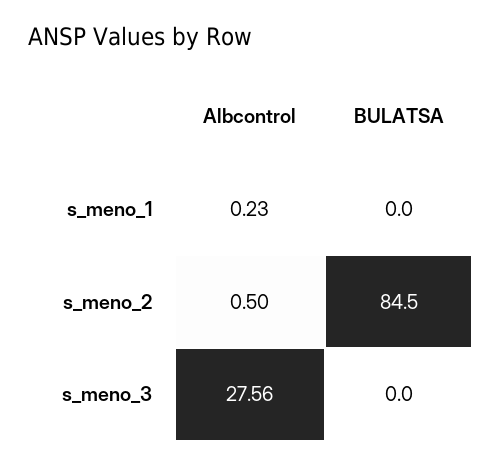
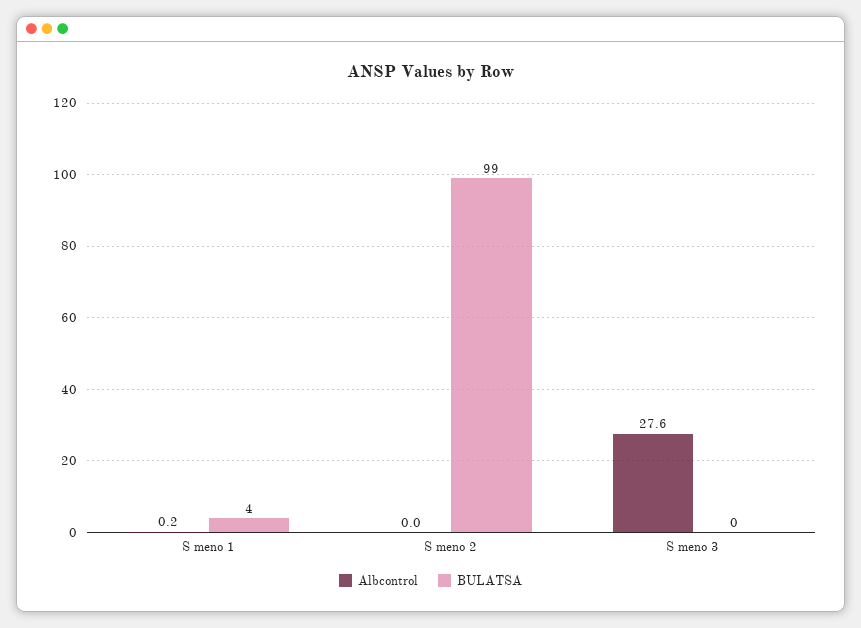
  {
    "Albcontrol": {
      "s_meno_1": 0.23,
-     "s_meno_2": 0.5,
+     "s_meno_2": 0,
      "s_meno_3": 27.56
    },
    "BULATSA": {
-     "s_meno_1": 0,
+     "s_meno_1": 4,
-     "s_meno_2": 84.5,
+     "s_meno_2": 99,
      "s_meno_3": 0
    }
  }

